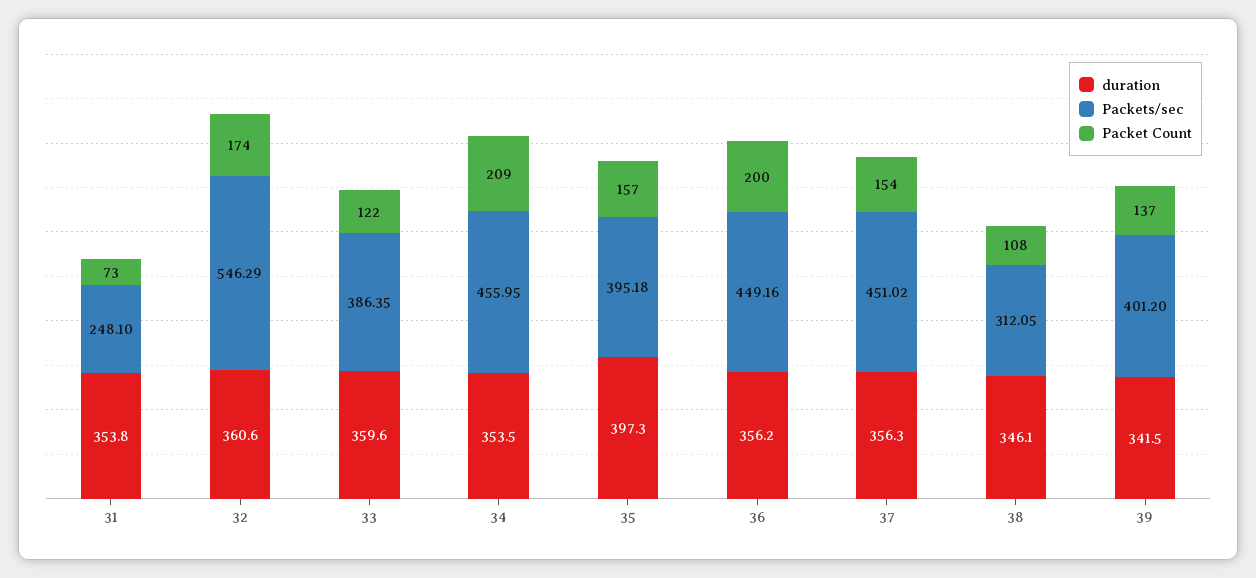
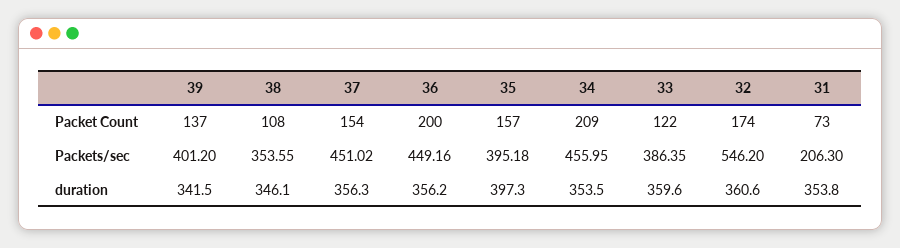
  {
    "duration": {
      "31": 353.8,
      "32": 360.6,
      "33": 359.6,
      "34": 353.5,
      "35": 397.3,
      "36": 356.2,
      "37": 356.3,
      "38": 346.1,
      "39": 341.5
    },
    "Packets/sec": {
-     "31": 248.1,
+     "31": 206.3,
-     "32": 546.29,
+     "32": 546.2,
      "33": 386.35,
      "34": 455.95,
      "35": 395.18,
      "36": 449.16,
      "37": 451.02,
-     "38": 312.05,
+     "38": 353.55,
      "39": 401.2
    },
    "Packet Count": {
      "31": 73,
      "32": 174,
      "33": 122,
      "34": 209,
      "35": 157,
      "36": 200,
      "37": 154,
      "38": 108,
      "39": 137
    }
  }

